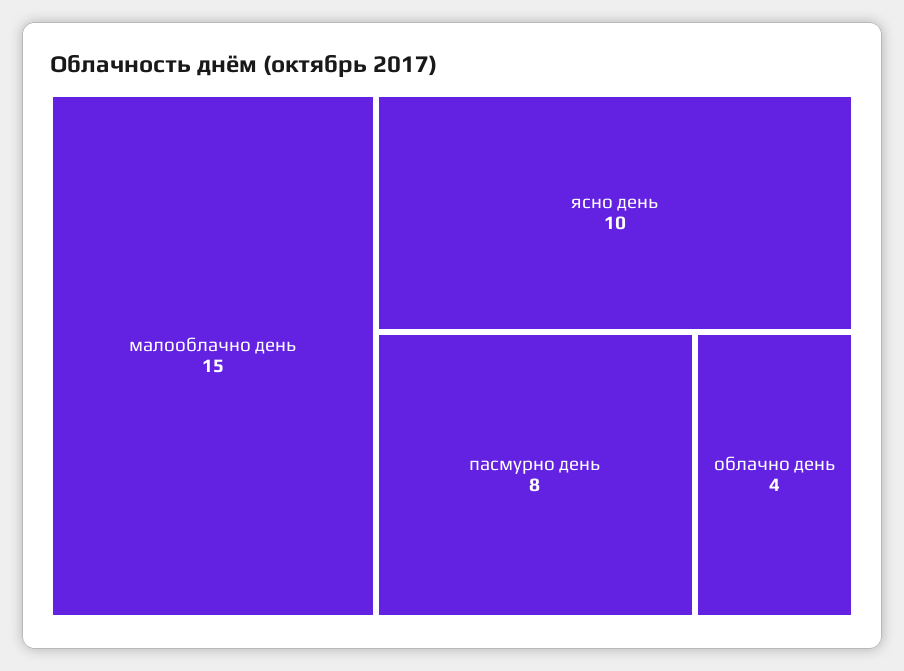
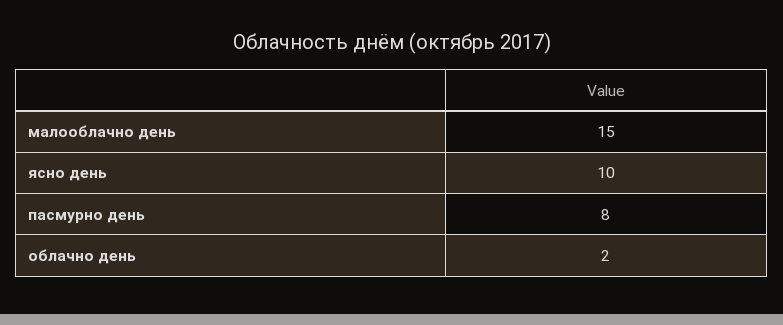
  {
    "малооблачно день": 15,
    "ясно день": 10,
    "пасмурно день": 8,
-   "облачно день": 4
+   "облачно день": 2
  }

